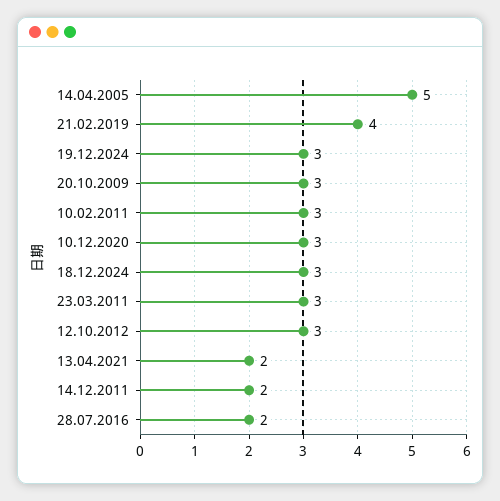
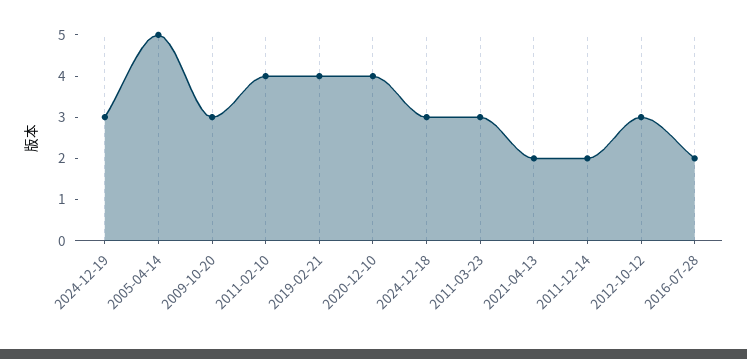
  {
    "14.04.2005": 5,
    "21.02.2019": 4,
    "19.12.2024": 3,
    "20.10.2009": 3,
-   "10.02.2011": 3,
+   "10.02.2011": 4,
-   "10.12.2020": 3,
+   "10.12.2020": 4,
    "18.12.2024": 3,
    "23.03.2011": 3,
    "12.10.2012": 3,
    "13.04.2021": 2,
    "14.12.2011": 2,
    "28.07.2016": 2
  }

